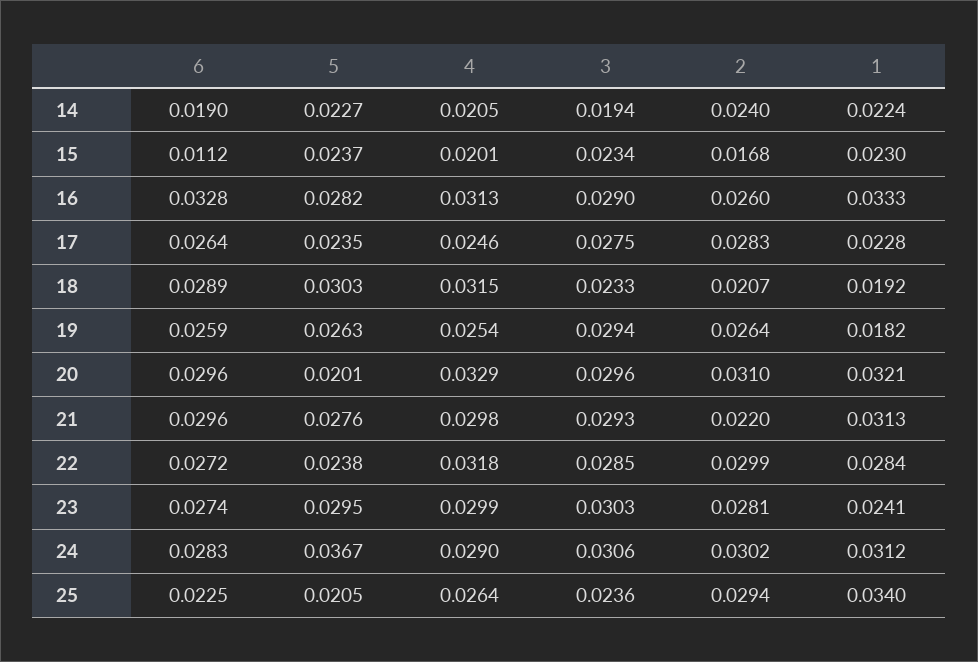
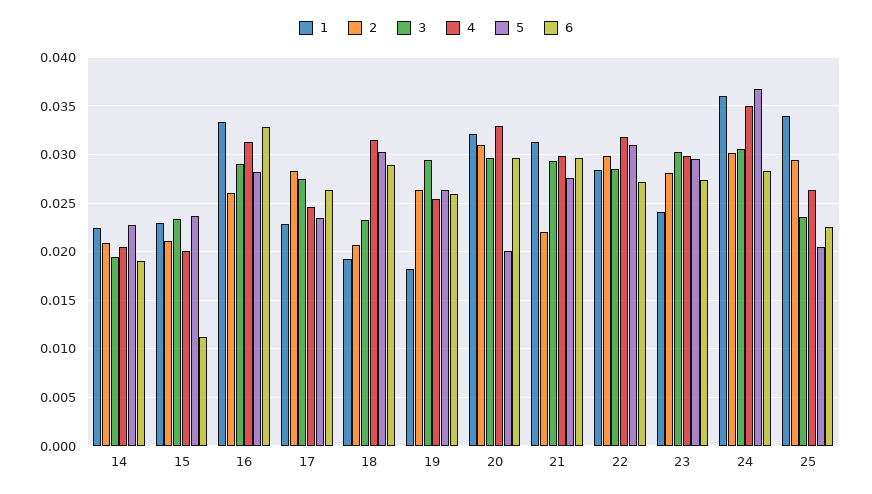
  {
    "6": {
      "14": 0.019,
      "15": 0.0112,
      "16": 0.0328,
      "17": 0.0264,
      "18": 0.0289,
      "19": 0.0259,
      "20": 0.0296,
      "21": 0.0296,
      "22": 0.0272,
      "23": 0.0274,
      "24": 0.0283,
      "25": 0.0225
    },
    "5": {
      "14": 0.0227,
      "15": 0.0237,
      "16": 0.0282,
      "17": 0.0235,
      "18": 0.0303,
      "19": 0.0263,
      "20": 0.0201,
      "21": 0.0276,
-     "22": 0.0238,
+     "22": 0.031,
      "23": 0.0295,
      "24": 0.0367,
      "25": 0.0205
    },
    "4": {
      "14": 0.0205,
      "15": 0.0201,
      "16": 0.0313,
      "17": 0.0246,
      "18": 0.0315,
      "19": 0.0254,
      "20": 0.0329,
      "21": 0.0298,
      "22": 0.0318,
      "23": 0.0299,
-     "24": 0.029,
+     "24": 0.035,
      "25": 0.0264
    },
    "3": {
      "14": 0.0194,
      "15": 0.0234,
      "16": 0.029,
      "17": 0.0275,
      "18": 0.0233,
      "19": 0.0294,
      "20": 0.0296,
      "21": 0.0293,
      "22": 0.0285,
      "23": 0.0303,
      "24": 0.0306,
      "25": 0.0236
    },
    "2": {
-     "14": 0.024,
+     "14": 0.021,
-     "15": 0.0168,
+     "15": 0.021,
      "16": 0.026,
      "17": 0.0283,
      "18": 0.0207,
      "19": 0.0264,
      "20": 0.031,
      "21": 0.022,
      "22": 0.0299,
      "23": 0.0281,
      "24": 0.0302,
      "25": 0.0294
    },
    "1": {
      "14": 0.0224,
      "15": 0.023,
      "16": 0.0333,
      "17": 0.0228,
      "18": 0.0192,
      "19": 0.0182,
      "20": 0.0321,
      "21": 0.0313,
      "22": 0.0284,
      "23": 0.0241,
-     "24": 0.0312,
+     "24": 0.036,
      "25": 0.034
    }
  }

